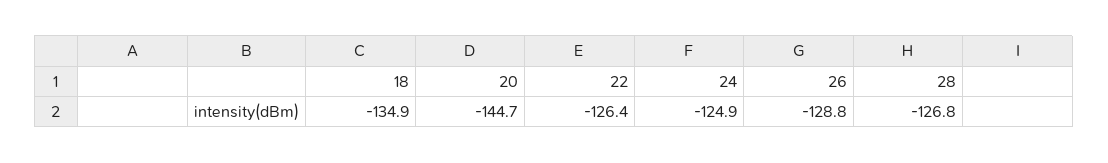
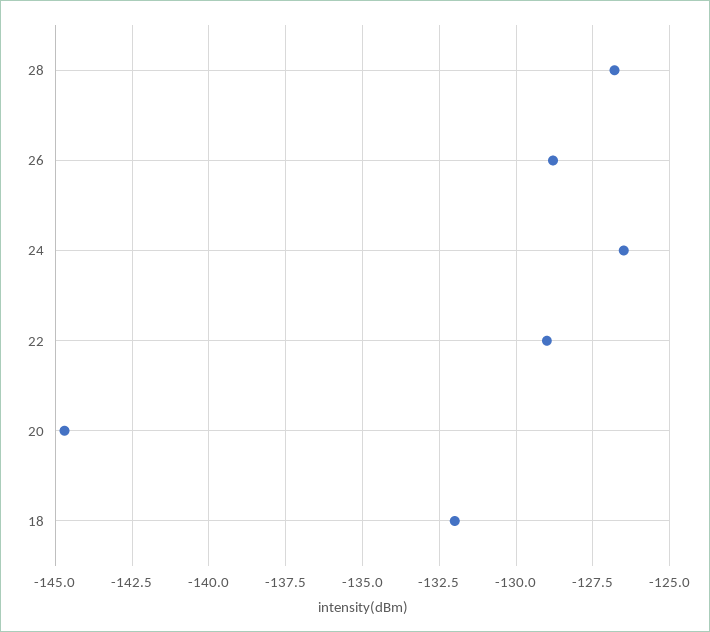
  {
-   "18": -134.9,
+   "18": -132,
    "20": -144.7,
-   "22": -126.4,
+   "22": -129,
-   "24": -124.9,
+   "24": -126.5,
    "26": -128.8,
    "28": -126.8
  }

